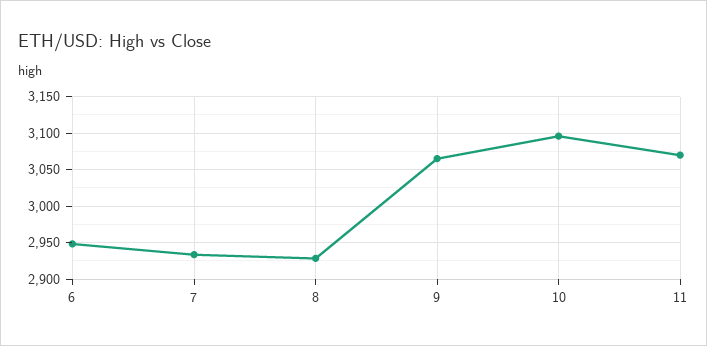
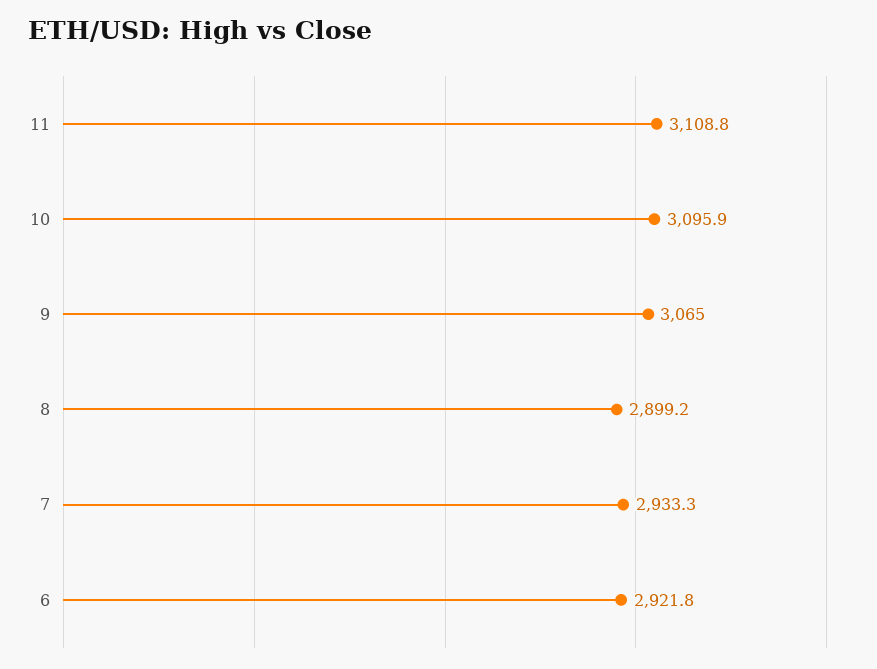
  {
-   "6": 2950,
+   "6": 2921.8,
    "7": 2933.3,
-   "8": 2930,
+   "8": 2899.2,
    "9": 3065,
    "10": 3095.9,
-   "11": 3070
+   "11": 3108.8
  }

